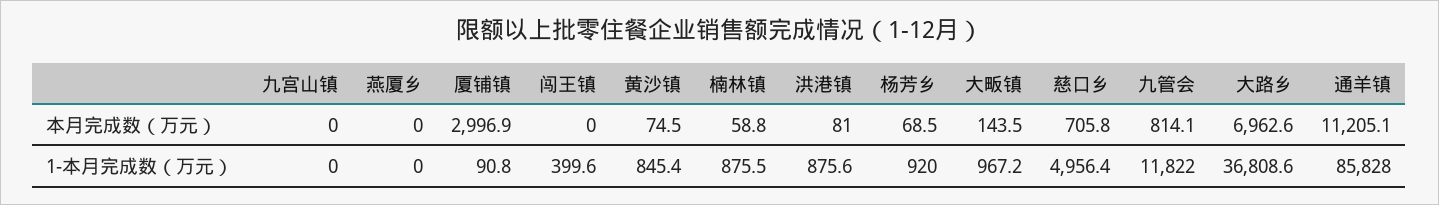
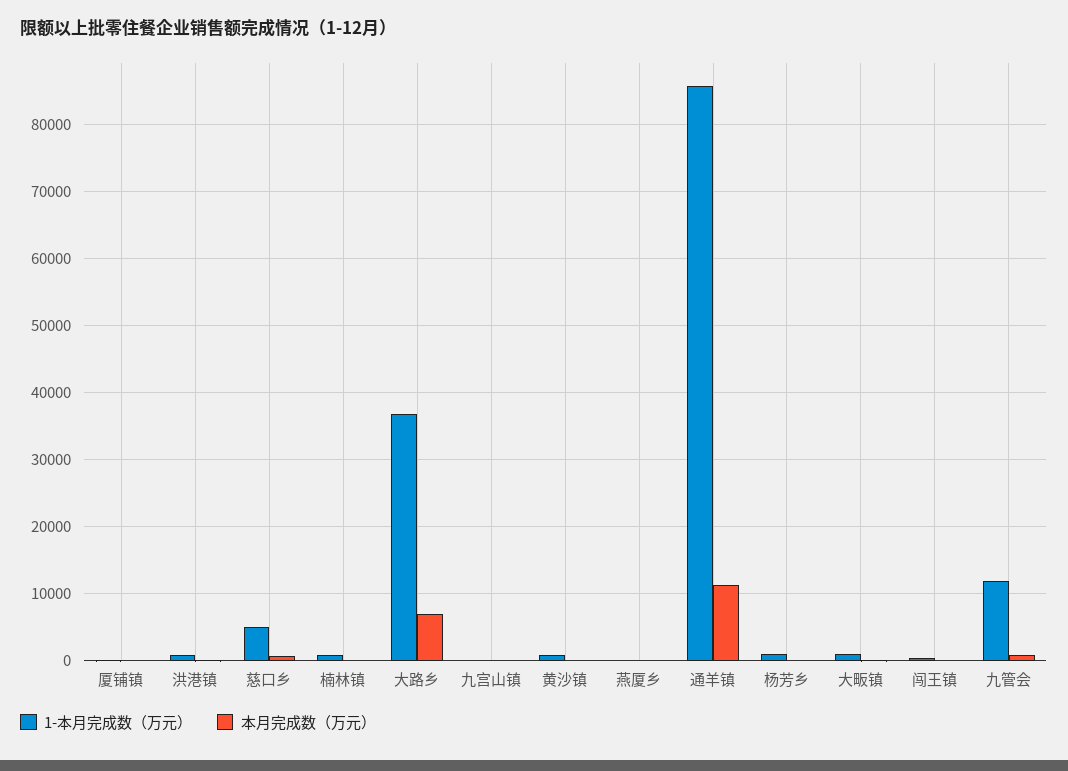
  {
    "本月完成数（万元）": {
      "九宫山镇": 0,
      "燕厦乡": 0,
-     "厦铺镇": 2996.9,
+     "厦铺镇": 0,
      "闯王镇": 0,
      "黄沙镇": 74.5,
      "楠林镇": 58.8,
      "洪港镇": 81,
      "杨芳乡": 68.5,
      "大畈镇": 143.5,
      "慈口乡": 705.8,
      "九管会": 814.1,
      "大路乡": 6962.6,
      "通羊镇": 11205.1
    },
    "1-本月完成数（万元）": {
      "九宫山镇": 0,
      "燕厦乡": 0,
      "厦铺镇": 90.8,
      "闯王镇": 399.6,
      "黄沙镇": 845.4,
      "楠林镇": 875.5,
      "洪港镇": 875.6,
      "杨芳乡": 920,
      "大畈镇": 967.2,
      "慈口乡": 4956.4,
      "九管会": 11822,
      "大路乡": 36808.6,
      "通羊镇": 85828
    }
  }

